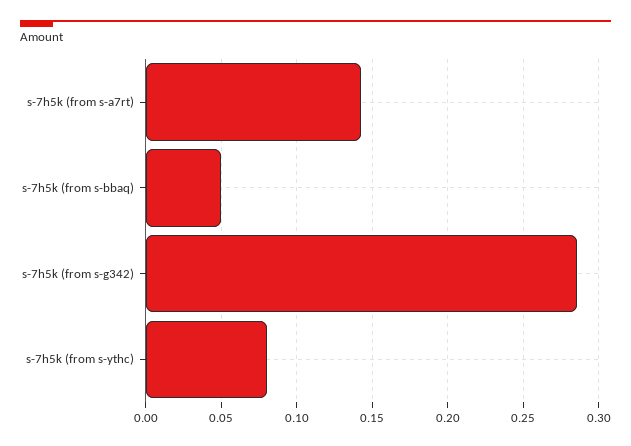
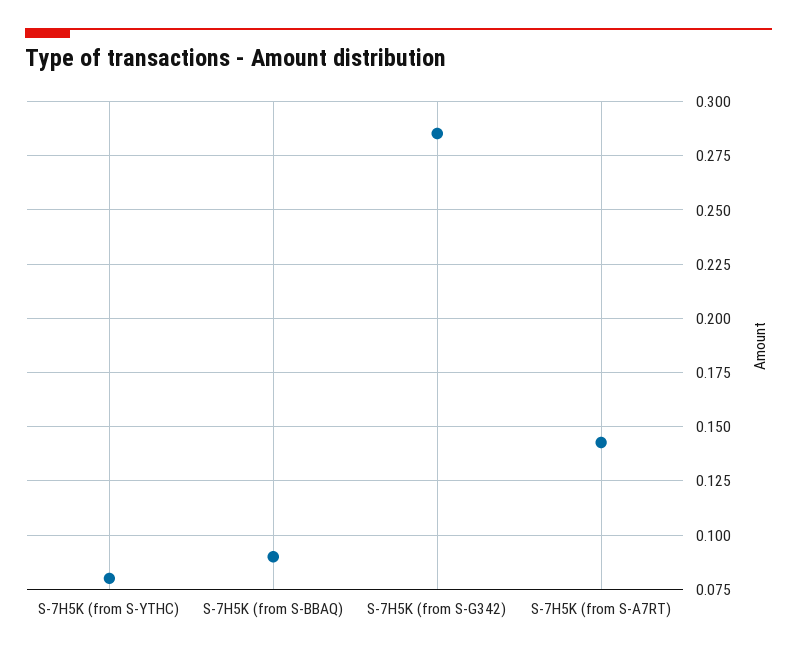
  {
    "s-7h5k (from s-a7rt)": 0.145,
-   "s-7h5k (from s-bbaq)": 0.05,
+   "s-7h5k (from s-bbaq)": 0.09,
    "s-7h5k (from s-g342)": 0.285,
    "s-7h5k (from s-ythc)": 0.08
  }

